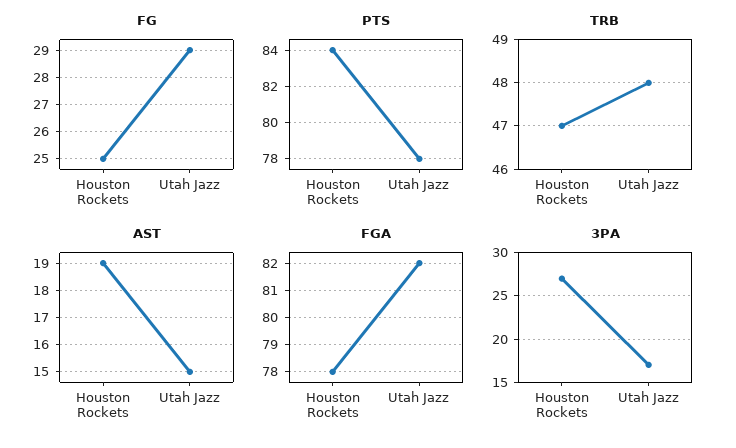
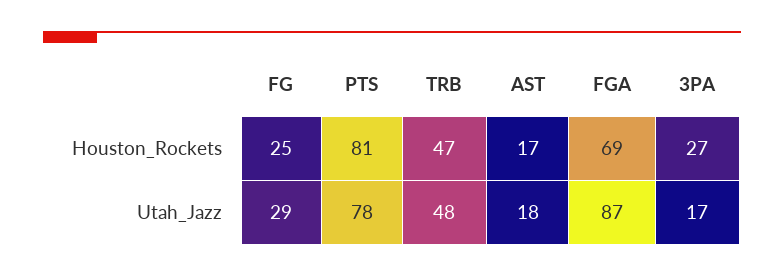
  {
    "FG": {
      "Houston Rockets": 25,
      "Utah Jazz": 29
    },
    "PTS": {
-     "Houston Rockets": 84,
+     "Houston Rockets": 81,
      "Utah Jazz": 78
    },
    "TRB": {
      "Houston Rockets": 47,
      "Utah Jazz": 48
    },
    "AST": {
-     "Houston Rockets": 19,
+     "Houston Rockets": 17,
-     "Utah Jazz": 15
+     "Utah Jazz": 18
    },
    "FGA": {
-     "Houston Rockets": 78,
+     "Houston Rockets": 69,
-     "Utah Jazz": 82
+     "Utah Jazz": 87
    },
    "3PA": {
      "Houston Rockets": 27,
      "Utah Jazz": 17
    }
  }

